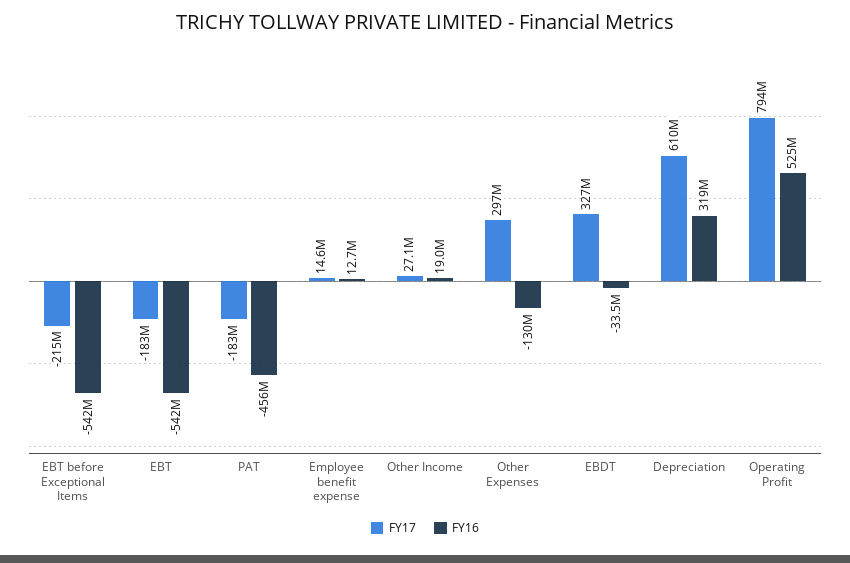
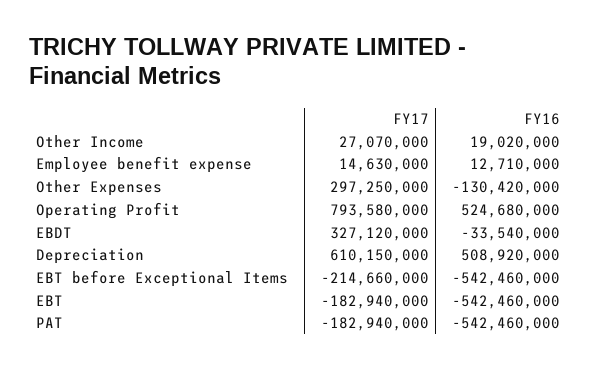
  {
    "FY17": {
      "EBT before Exceptional Items": -214660000,
      "EBT": -182940000,
      "PAT": -182940000,
      "Employee benefit expense": 14630000,
      "Other Income": 27070000,
      "Other Expenses": 297250000,
      "EBDT": 327120000,
      "Depreciation": 610150000,
      "Operating Profit": 793580000
    },
    "FY16": {
      "EBT before Exceptional Items": -542460000,
      "EBT": -542460000,
-     "PAT": -456000000,
+     "PAT": -542460000,
      "Employee benefit expense": 12710000,
      "Other Income": 19020000,
      "Other Expenses": -130420000,
      "EBDT": -33540000,
-     "Depreciation": 319000000,
+     "Depreciation": 508920000,
      "Operating Profit": 524680000
    }
  }

